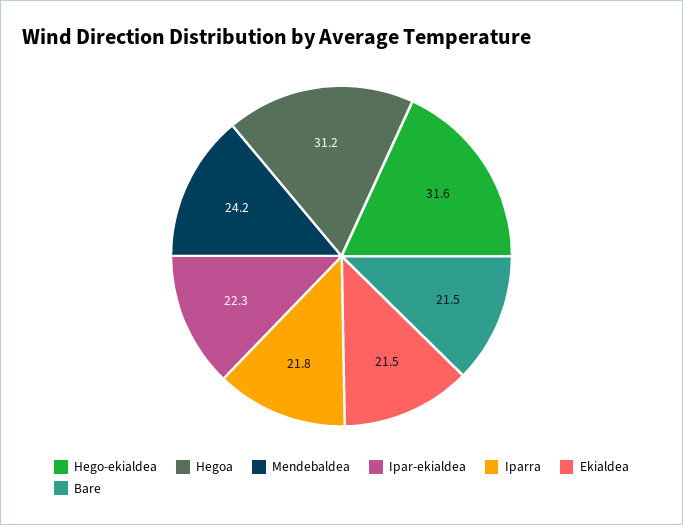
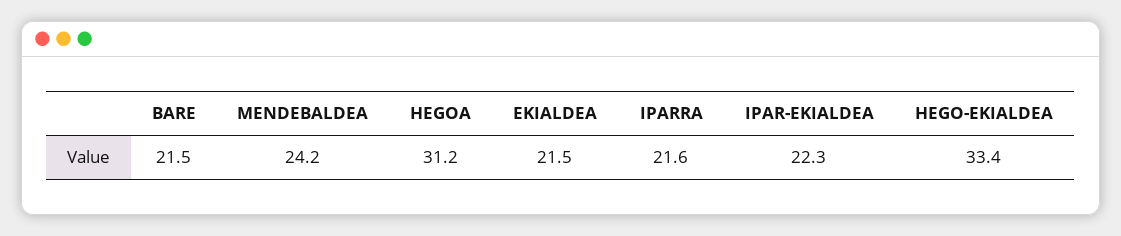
  {
-   "Hego-ekialdea": 31.6,
+   "Hego-ekialdea": 33.4,
    "Hegoa": 31.2,
    "Mendebaldea": 24.2,
    "Ipar-ekialdea": 22.3,
-   "Iparra": 21.8,
+   "Iparra": 21.6,
    "Ekialdea": 21.5,
    "Bare": 21.5
  }

